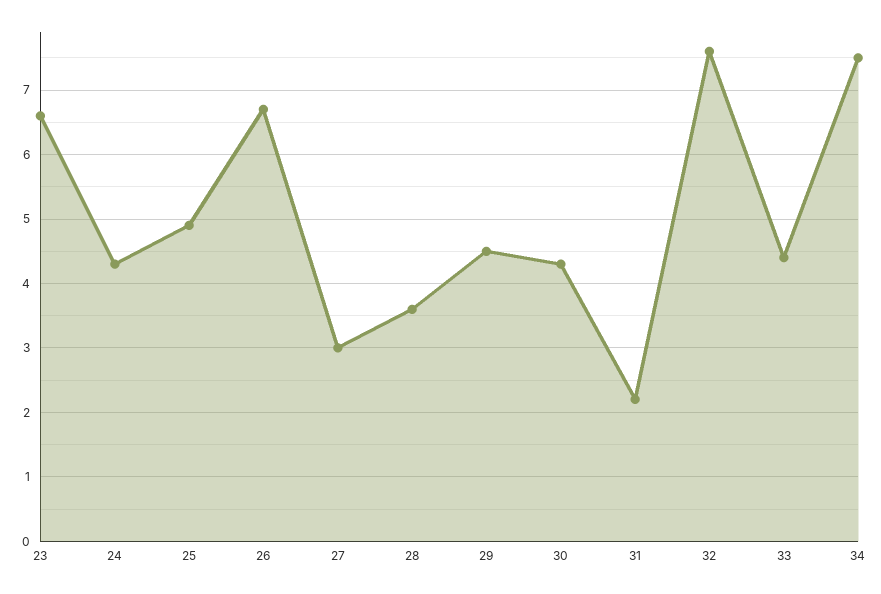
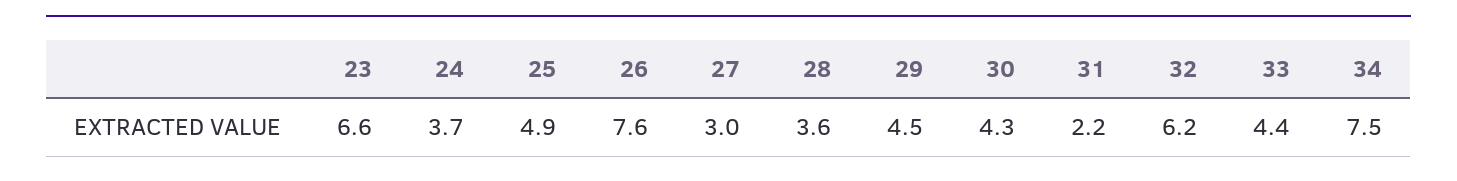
  {
    "23": 6.6,
-   "24": 4.3,
+   "24": 3.7,
    "25": 4.9,
-   "26": 6.7,
+   "26": 7.6,
    "27": 3,
    "28": 3.6,
    "29": 4.5,
    "30": 4.3,
    "31": 2.2,
-   "32": 7.6,
+   "32": 6.2,
    "33": 4.4,
    "34": 7.5
  }

